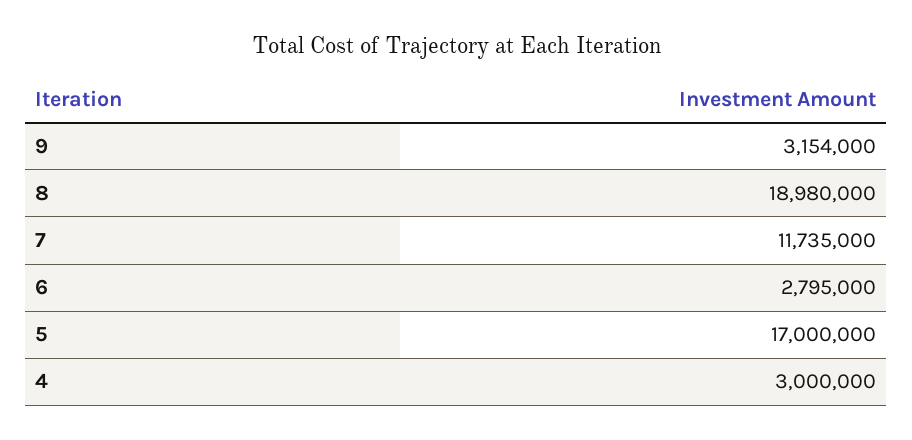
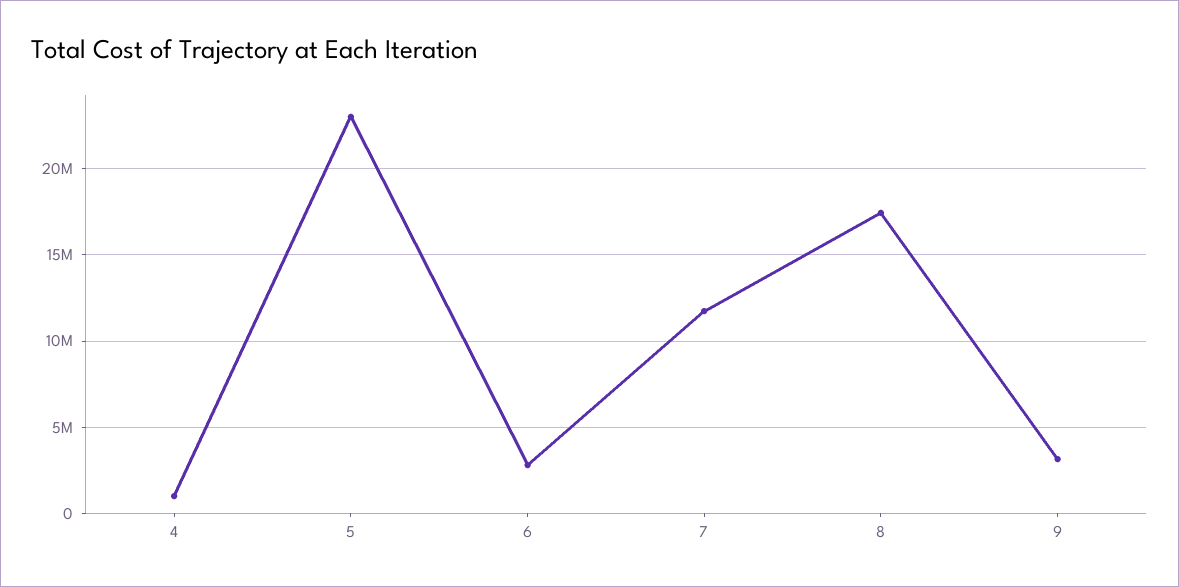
  {
    "9": 3154000,
-   "8": 18980000,
+   "8": 17500000,
    "7": 11735000,
    "6": 2795000,
-   "5": 17000000,
+   "5": 23000000,
-   "4": 3000000
+   "4": 1000000
  }

